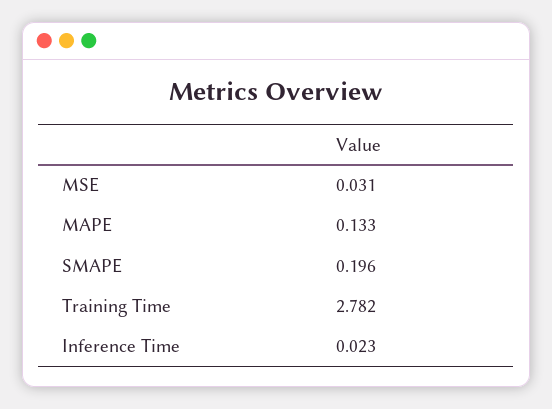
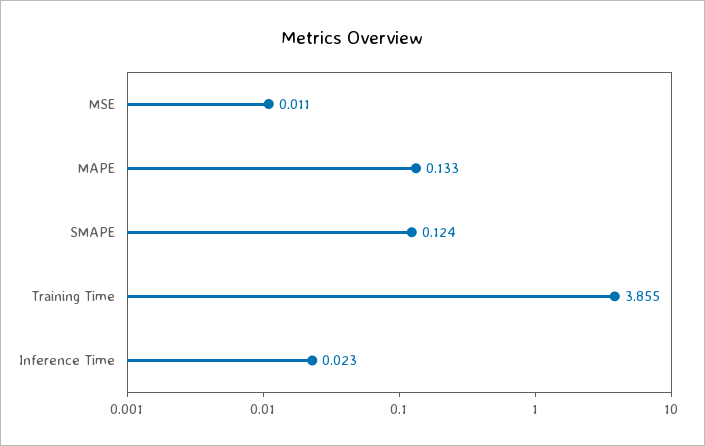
  {
-   "MSE": 0.031,
+   "MSE": 0.011,
    "MAPE": 0.133,
-   "SMAPE": 0.196,
+   "SMAPE": 0.124,
-   "Training Time": 2.782,
+   "Training Time": 3.855,
    "Inference Time": 0.023
  }

